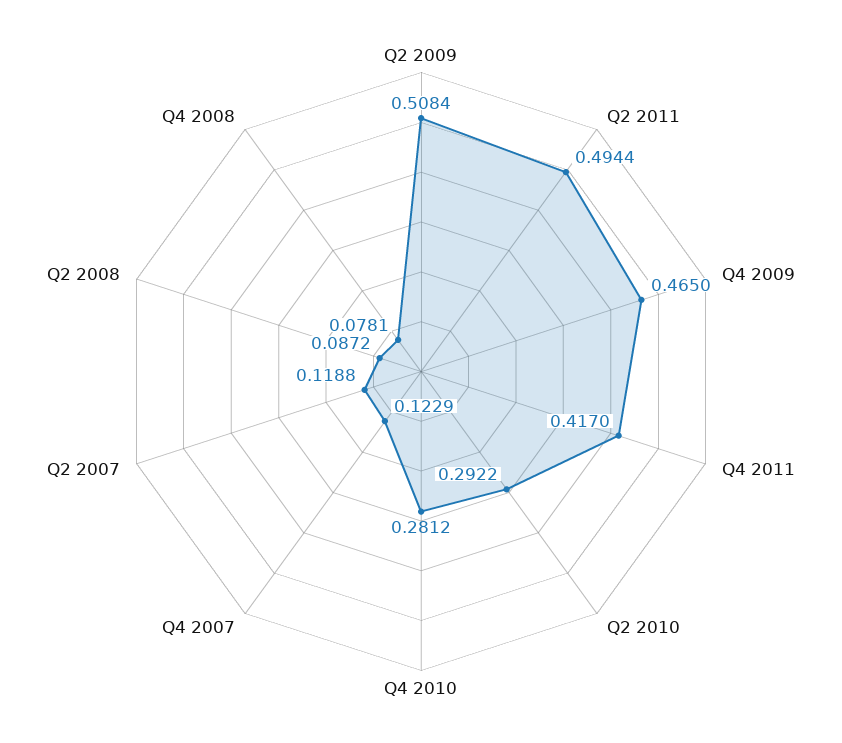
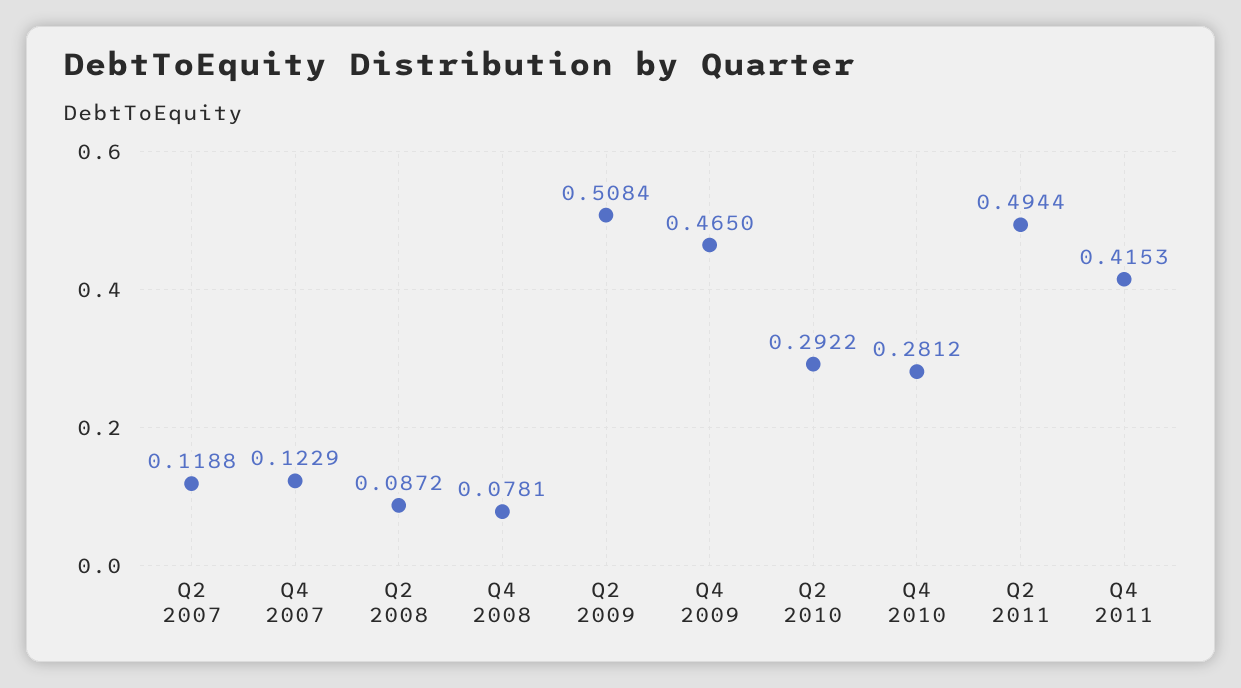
  {
    "Q2 2009": 0.5084,
    "Q2 2011": 0.4944,
    "Q4 2009": 0.465,
-   "Q4 2011": 0.417,
+   "Q4 2011": 0.4153,
    "Q2 2010": 0.2922,
    "Q4 2010": 0.2812,
    "Q4 2007": 0.1229,
    "Q2 2007": 0.1188,
    "Q2 2008": 0.0872,
    "Q4 2008": 0.0781
  }

